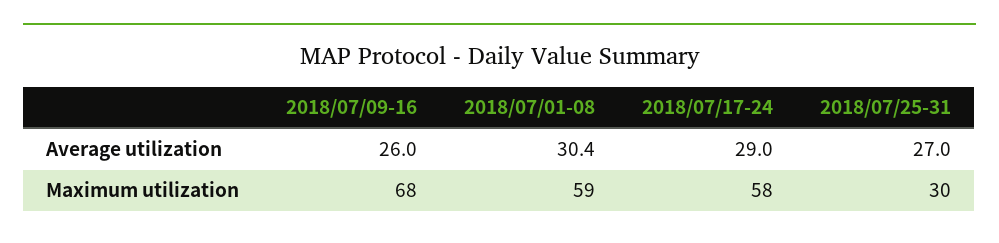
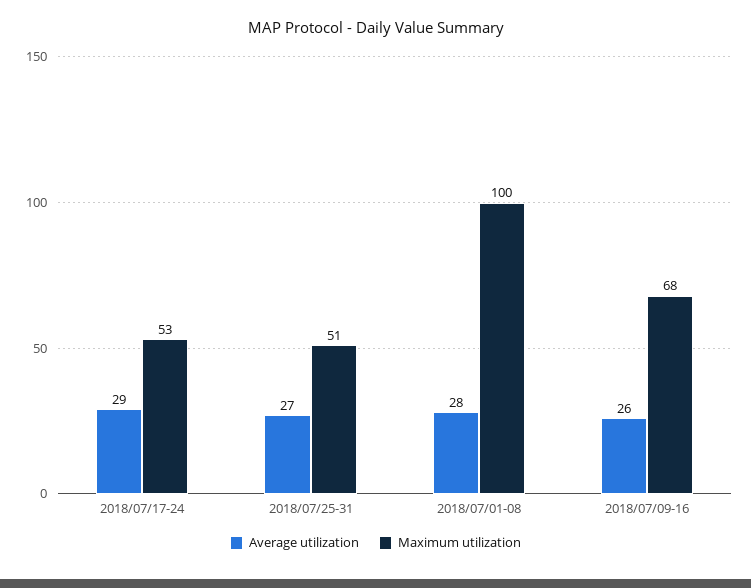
  {
    "Average utilization": {
      "2018/07/09-16": 26,
-     "2018/07/01-08": 30.4,
+     "2018/07/01-08": 28,
      "2018/07/17-24": 29,
      "2018/07/25-31": 27
    },
    "Maximum utilization": {
      "2018/07/09-16": 68,
-     "2018/07/01-08": 59,
+     "2018/07/01-08": 100,
-     "2018/07/17-24": 58,
+     "2018/07/17-24": 53,
-     "2018/07/25-31": 30
+     "2018/07/25-31": 51
    }
  }

